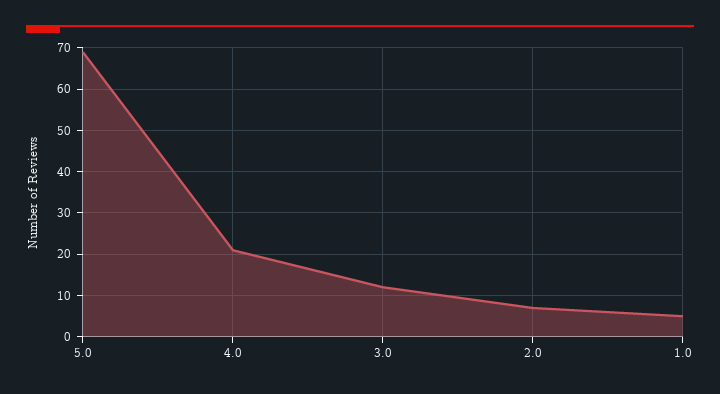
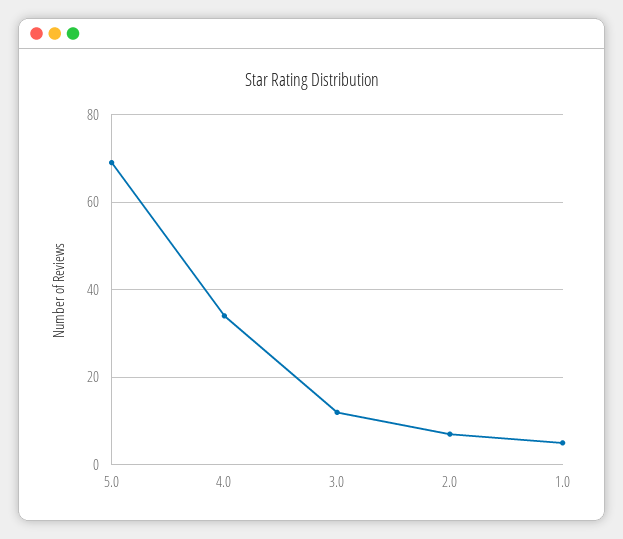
  {
    "5.0": 70,
-   "4.0": 20,
+   "4.0": 35,
    "3.0": 10,
    "2.0": 5,
    "1.0": 5
  }

